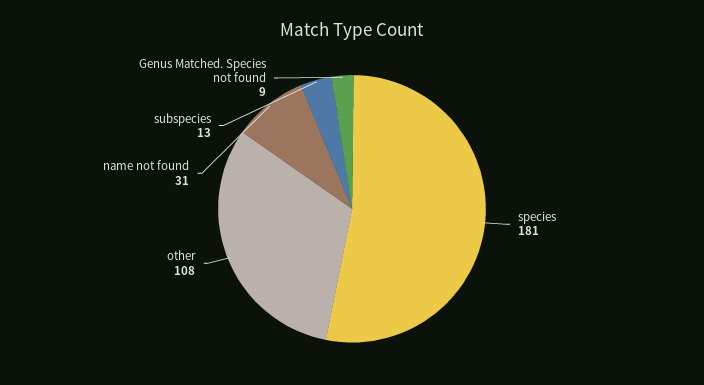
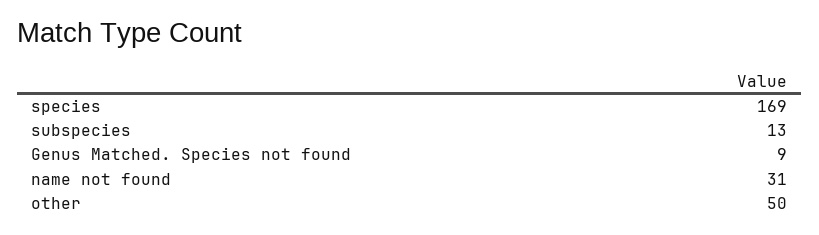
  {
-   "species": 181,
+   "species": 169,
-   "other": 108,
+   "other": 50,
    "name not found": 31,
    "subspecies": 13,
    "Genus Matched. Species not found": 9
  }

